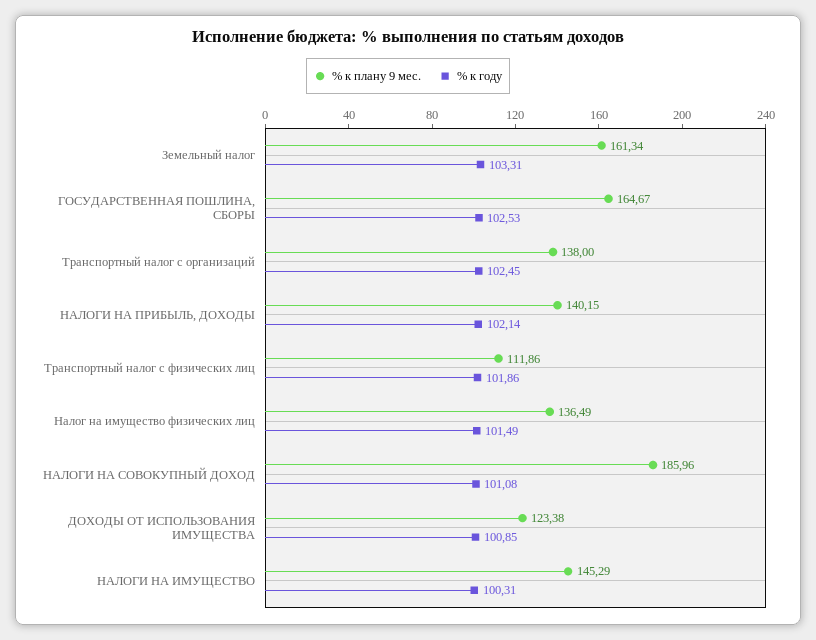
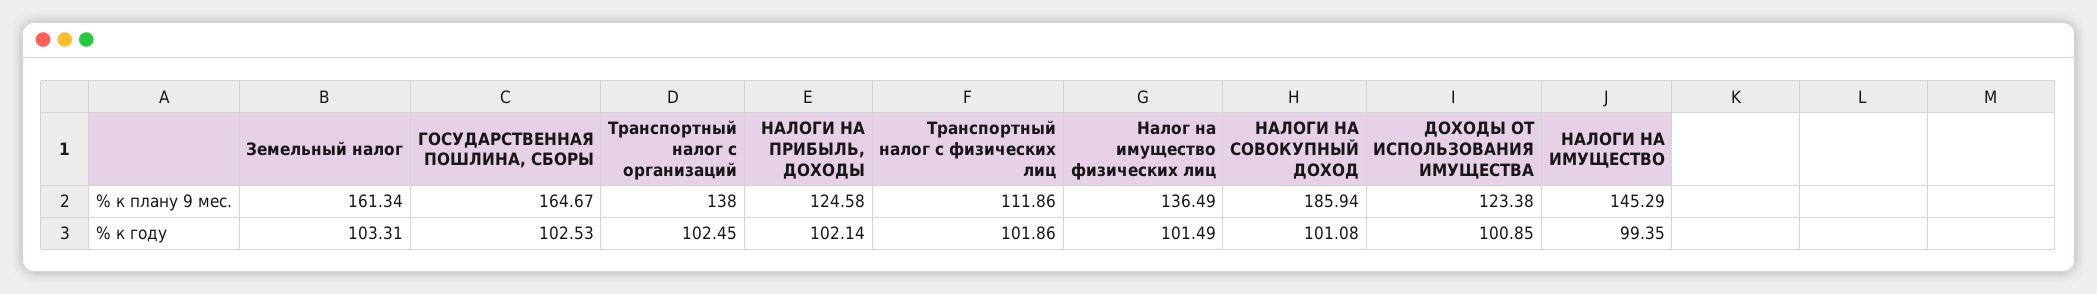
  {
    "% к плану 9 мес.": {
      "Земельный налог": 161.34,
      "ГОСУДАРСТВЕННАЯ ПОШЛИНА, СБОРЫ": 164.67,
      "Транспортный налог с организаций": 138,
-     "НАЛОГИ НА ПРИБЫЛЬ, ДОХОДЫ": 140.15,
+     "НАЛОГИ НА ПРИБЫЛЬ, ДОХОДЫ": 124.58,
      "Транспортный налог с физических лиц": 111.86,
      "Налог на имущество физических лиц": 136.49,
-     "НАЛОГИ НА СОВОКУПНЫЙ ДОХОД": 185.96,
+     "НАЛОГИ НА СОВОКУПНЫЙ ДОХОД": 185.94,
      "ДОХОДЫ ОТ ИСПОЛЬЗОВАНИЯ ИМУЩЕСТВА": 123.38,
      "НАЛОГИ НА ИМУЩЕСТВО": 145.29
    },
    "% к году": {
      "Земельный налог": 103.31,
      "ГОСУДАРСТВЕННАЯ ПОШЛИНА, СБОРЫ": 102.53,
      "Транспортный налог с организаций": 102.45,
      "НАЛОГИ НА ПРИБЫЛЬ, ДОХОДЫ": 102.14,
      "Транспортный налог с физических лиц": 101.86,
      "Налог на имущество физических лиц": 101.49,
      "НАЛОГИ НА СОВОКУПНЫЙ ДОХОД": 101.08,
      "ДОХОДЫ ОТ ИСПОЛЬЗОВАНИЯ ИМУЩЕСТВА": 100.85,
-     "НАЛОГИ НА ИМУЩЕСТВО": 100.31
+     "НАЛОГИ НА ИМУЩЕСТВО": 99.35
    }
  }

